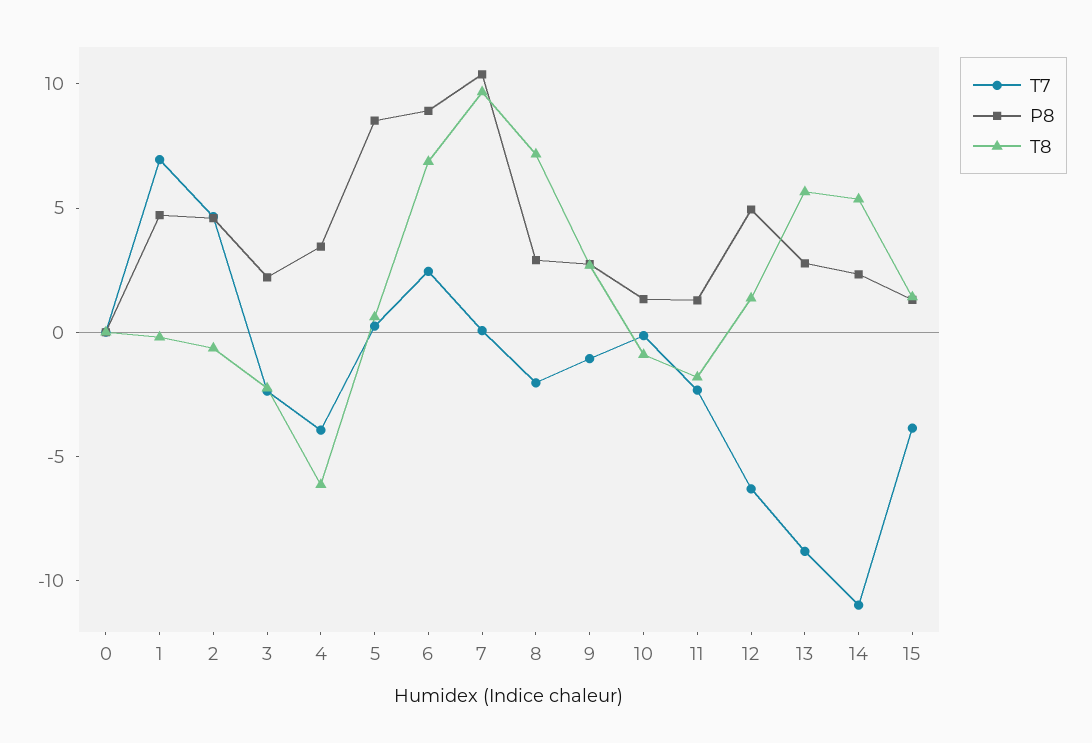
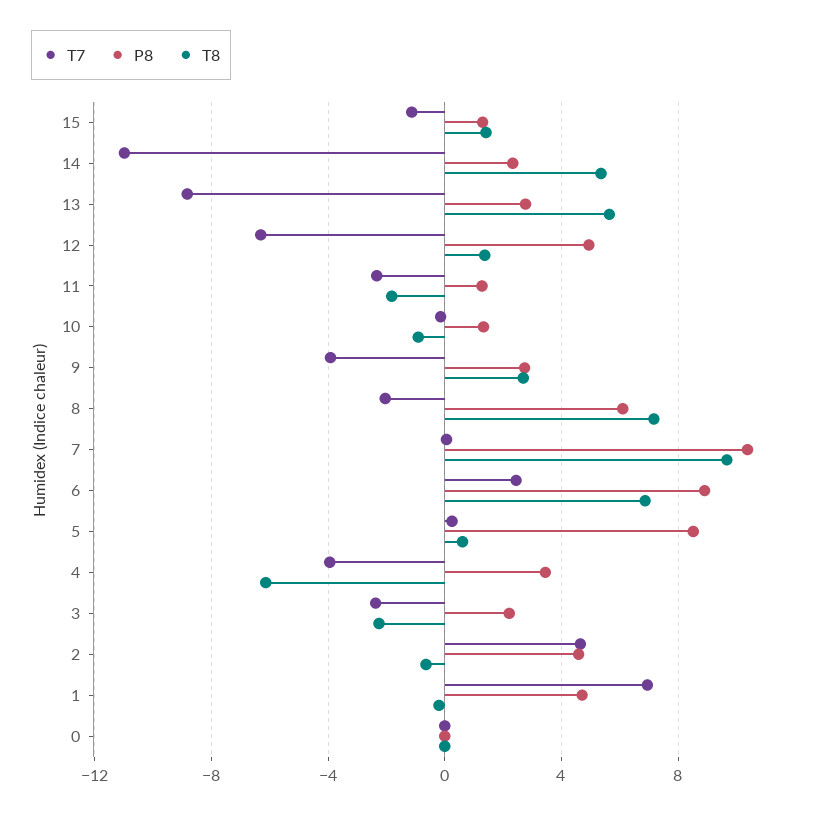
  {
    "T7": {
      "0": 0,
      "1": 7,
      "2": 4.5,
      "3": -2.5,
      "4": -4,
      "5": 0.5,
      "6": 2.5,
      "7": 0,
      "8": -2,
-     "9": -1,
+     "9": -4,
      "10": 0,
      "11": -2.5,
      "12": -6.5,
      "13": -9,
      "14": -11,
-     "15": -4
+     "15": -1
    },
    "P8": {
      "0": 0,
      "1": 4.5,
      "2": 4.5,
      "3": 2,
      "4": 3.5,
      "5": 8.5,
      "6": 9,
      "7": 10.5,
-     "8": 3,
+     "8": 6,
      "9": 2.5,
      "10": 1.5,
      "11": 1.5,
      "12": 5,
      "13": 3,
      "14": 2.5,
      "15": 1.5
    },
    "T8": {
      "0": 0,
      "1": 0,
      "2": -0.5,
      "3": -2.5,
      "4": -6,
      "5": 0.5,
      "6": 7,
      "7": 9.5,
      "8": 7,
      "9": 2.5,
      "10": -1,
      "11": -2,
      "12": 1.5,
      "13": 5.5,
      "14": 5.5,
      "15": 1.5
    }
  }

